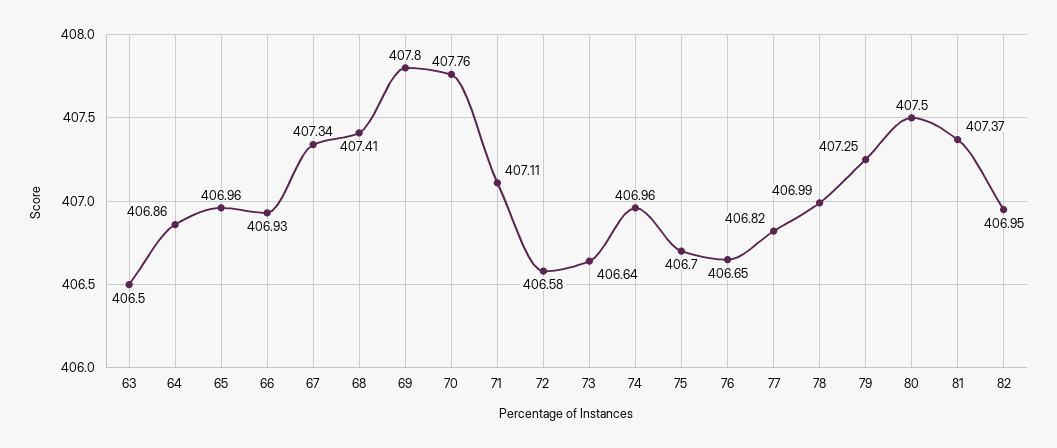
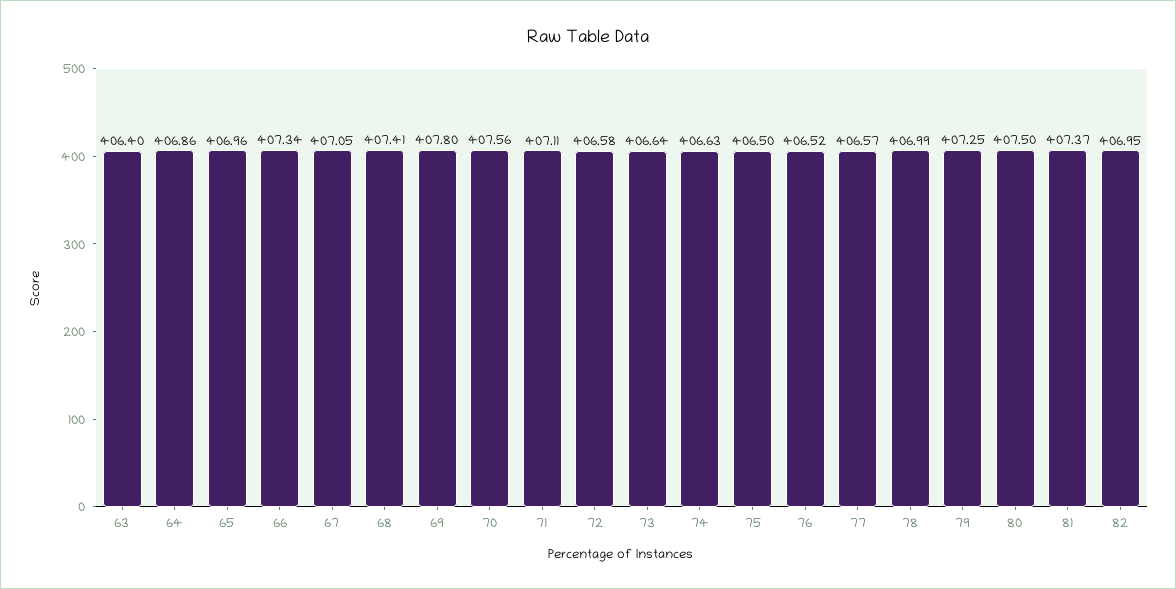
  {
-   "63": 406.5,
+   "63": 406.4,
    "64": 406.86,
    "65": 406.96,
-   "66": 406.93,
+   "66": 407.34,
-   "67": 407.34,
+   "67": 407.05,
    "68": 407.41,
    "69": 407.8,
-   "70": 407.76,
+   "70": 407.56,
    "71": 407.11,
    "72": 406.58,
    "73": 406.64,
-   "74": 406.96,
+   "74": 406.63,
-   "75": 406.7,
+   "75": 406.5,
-   "76": 406.65,
+   "76": 406.52,
-   "77": 406.82,
+   "77": 406.57,
    "78": 406.99,
    "79": 407.25,
    "80": 407.5,
    "81": 407.37,
    "82": 406.95
  }

